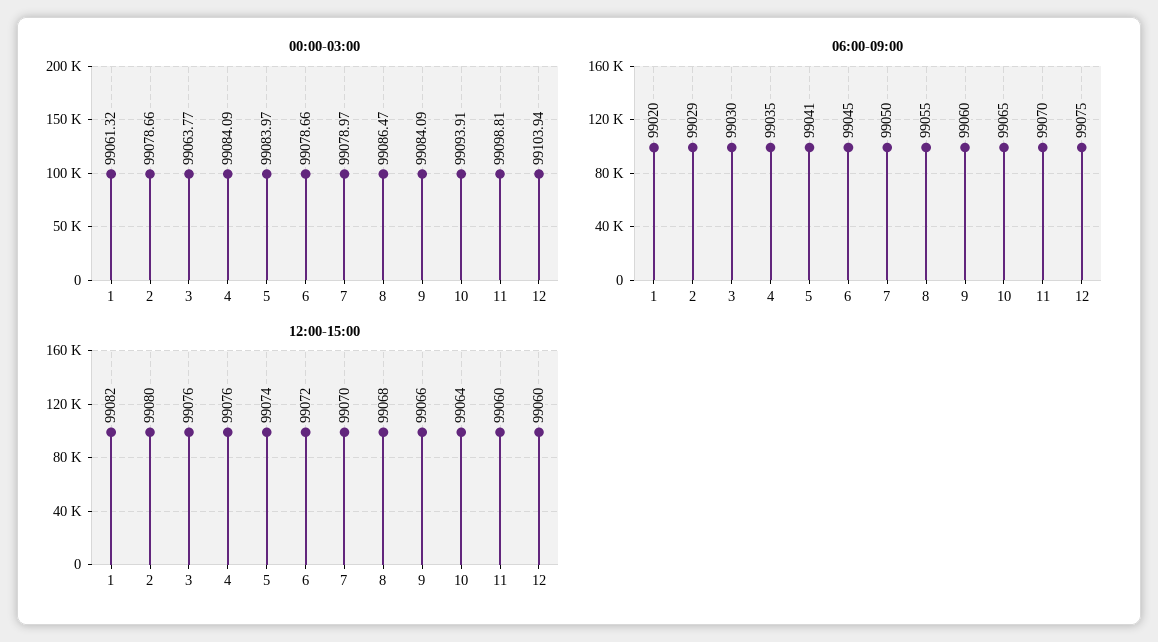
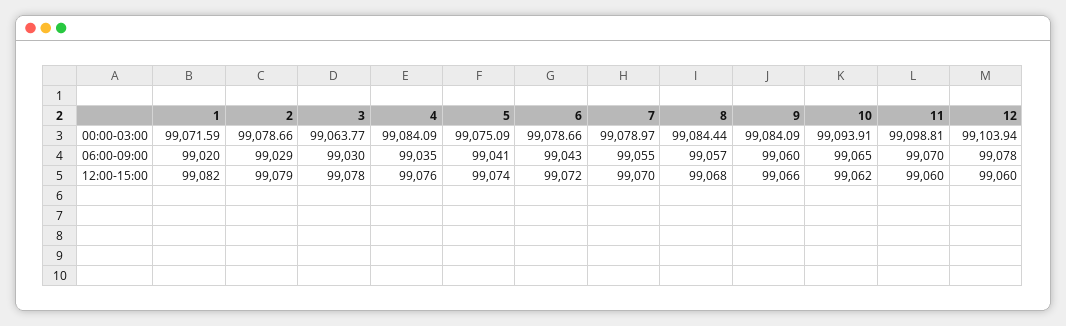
  {
    "00:00-03:00": {
-     "1": 99061.32,
+     "1": 99071.59,
      "2": 99078.66,
      "3": 99063.77,
      "4": 99084.09,
-     "5": 99083.97,
+     "5": 99075.09,
      "6": 99078.66,
      "7": 99078.97,
-     "8": 99086.47,
+     "8": 99084.44,
      "9": 99084.09,
      "10": 99093.91,
      "11": 99098.81,
      "12": 99103.94
    },
    "06:00-09:00": {
      "1": 99020,
      "2": 99029,
      "3": 99030,
      "4": 99035,
      "5": 99041,
-     "6": 99045,
+     "6": 99043,
-     "7": 99050,
+     "7": 99055,
-     "8": 99055,
+     "8": 99057,
      "9": 99060,
      "10": 99065,
      "11": 99070,
-     "12": 99075
+     "12": 99078
    },
    "12:00-15:00": {
      "1": 99082,
-     "2": 99080,
+     "2": 99079,
-     "3": 99076,
+     "3": 99078,
      "4": 99076,
      "5": 99074,
      "6": 99072,
      "7": 99070,
      "8": 99068,
      "9": 99066,
-     "10": 99064,
+     "10": 99062,
      "11": 99060,
      "12": 99060
    }
  }

